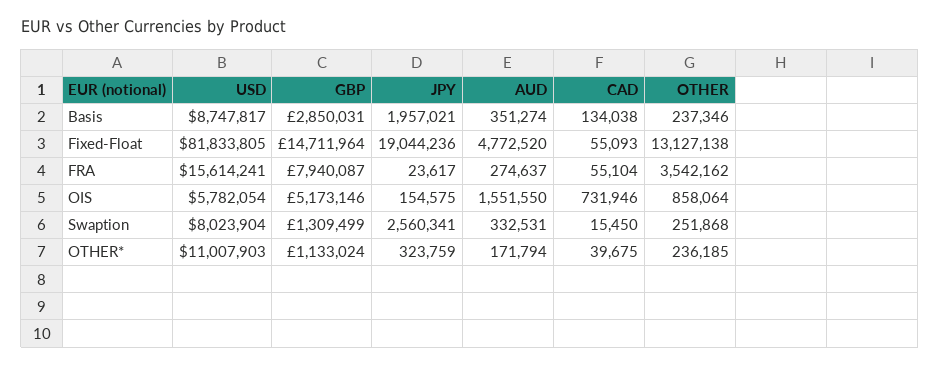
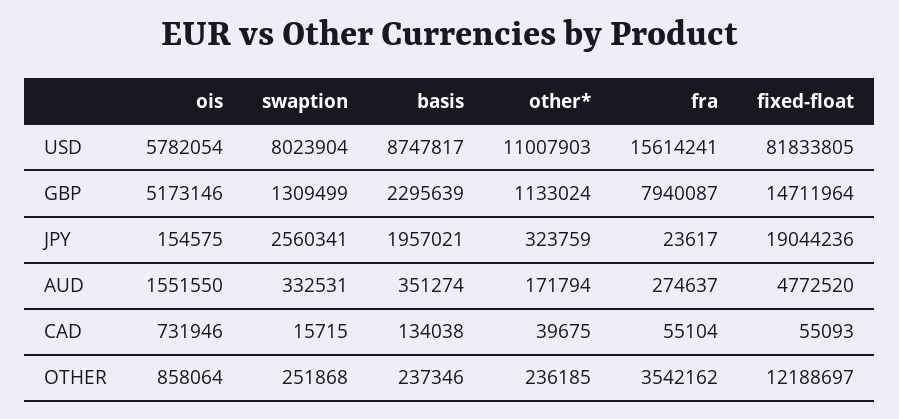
  {
    "USD": {
      "Basis": 8747817,
      "Fixed-Float": 81833805,
      "FRA": 15614241,
      "OIS": 5782054,
      "Swaption": 8023904,
      "OTHER*": 11007903
    },
    "GBP": {
-     "Basis": 2850031,
+     "Basis": 2295639,
      "Fixed-Float": 14711964,
      "FRA": 7940087,
      "OIS": 5173146,
      "Swaption": 1309499,
      "OTHER*": 1133024
    },
    "JPY": {
      "Basis": 1957021,
      "Fixed-Float": 19044236,
      "FRA": 23617,
      "OIS": 154575,
      "Swaption": 2560341,
      "OTHER*": 323759
    },
    "AUD": {
      "Basis": 351274,
      "Fixed-Float": 4772520,
      "FRA": 274637,
      "OIS": 1551550,
      "Swaption": 332531,
      "OTHER*": 171794
    },
    "CAD": {
      "Basis": 134038,
      "Fixed-Float": 55093,
      "FRA": 55104,
      "OIS": 731946,
-     "Swaption": 15450,
+     "Swaption": 15715,
      "OTHER*": 39675
    },
    "OTHER": {
      "Basis": 237346,
-     "Fixed-Float": 13127138,
+     "Fixed-Float": 12188697,
      "FRA": 3542162,
      "OIS": 858064,
      "Swaption": 251868,
      "OTHER*": 236185
    }
  }

